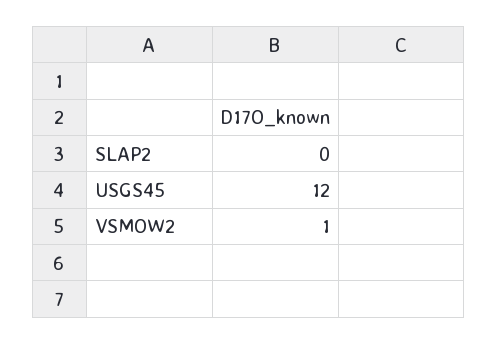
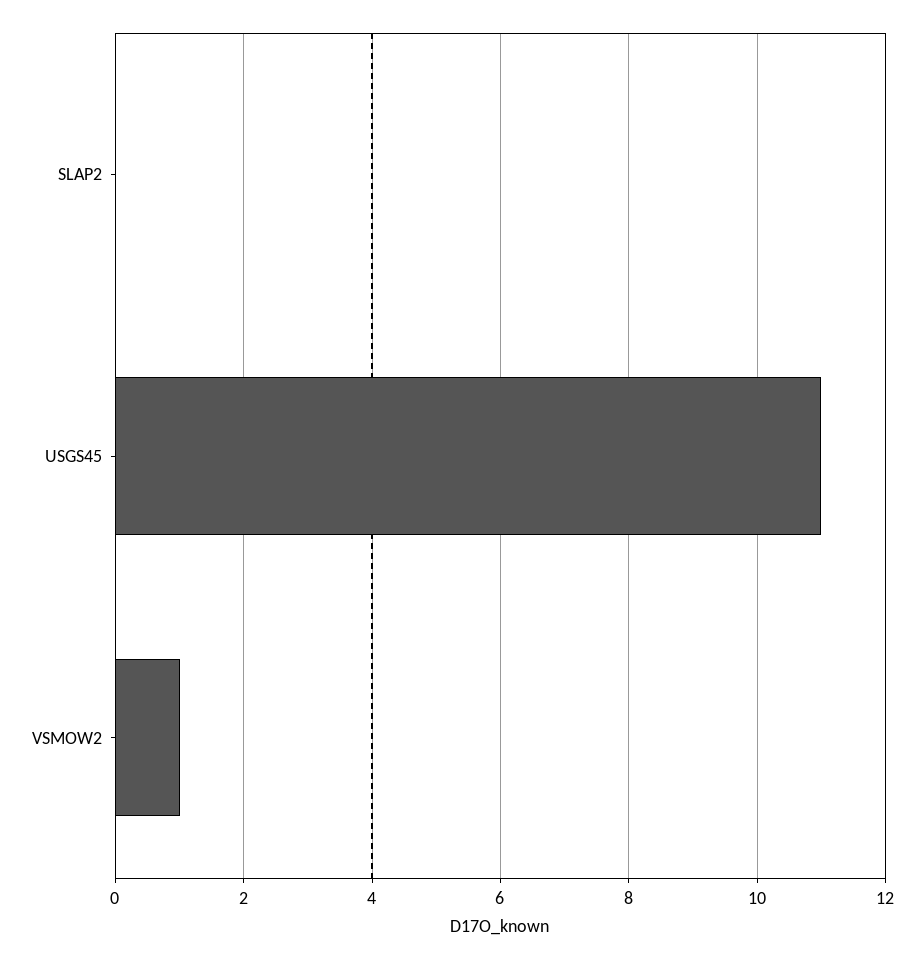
  {
    "SLAP2": 0,
-   "USGS45": 12,
+   "USGS45": 11,
    "VSMOW2": 1
  }

